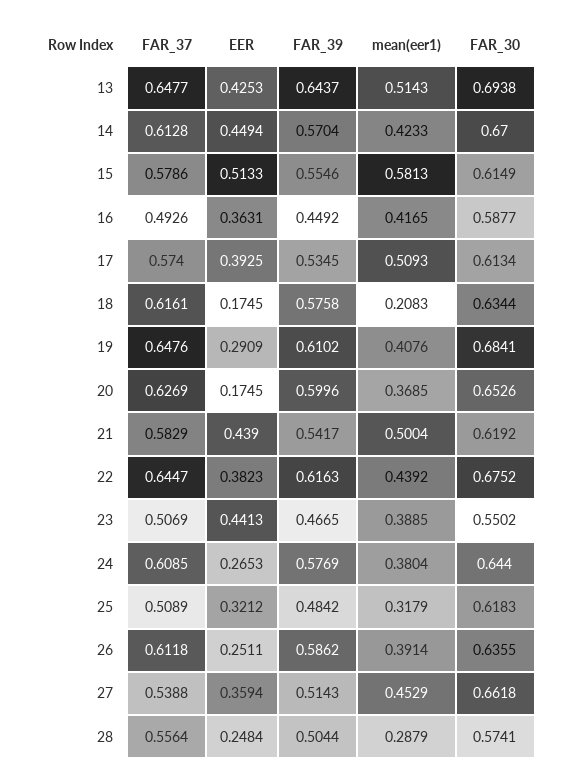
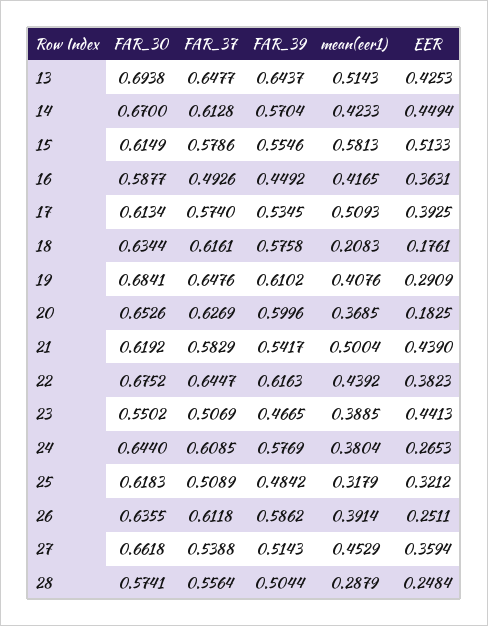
  {
    "FAR_37": {
      "13": 0.6477,
      "14": 0.6128,
      "15": 0.5786,
      "16": 0.4926,
      "17": 0.574,
      "18": 0.6161,
      "19": 0.6476,
      "20": 0.6269,
      "21": 0.5829,
      "22": 0.6447,
      "23": 0.5069,
      "24": 0.6085,
      "25": 0.5089,
      "26": 0.6118,
      "27": 0.5388,
      "28": 0.5564
    },
    "EER": {
      "13": 0.4253,
      "14": 0.4494,
      "15": 0.5133,
      "16": 0.3631,
      "17": 0.3925,
-     "18": 0.1745,
+     "18": 0.1761,
      "19": 0.2909,
-     "20": 0.1745,
+     "20": 0.1825,
      "21": 0.439,
      "22": 0.3823,
      "23": 0.4413,
      "24": 0.2653,
      "25": 0.3212,
      "26": 0.2511,
      "27": 0.3594,
      "28": 0.2484
    },
    "FAR_39": {
      "13": 0.6437,
      "14": 0.5704,
      "15": 0.5546,
      "16": 0.4492,
      "17": 0.5345,
      "18": 0.5758,
      "19": 0.6102,
      "20": 0.5996,
      "21": 0.5417,
      "22": 0.6163,
      "23": 0.4665,
      "24": 0.5769,
      "25": 0.4842,
      "26": 0.5862,
      "27": 0.5143,
      "28": 0.5044
    },
    "mean(eer1)": {
      "13": 0.5143,
      "14": 0.4233,
      "15": 0.5813,
      "16": 0.4165,
      "17": 0.5093,
      "18": 0.2083,
      "19": 0.4076,
      "20": 0.3685,
      "21": 0.5004,
      "22": 0.4392,
      "23": 0.3885,
      "24": 0.3804,
      "25": 0.3179,
      "26": 0.3914,
      "27": 0.4529,
      "28": 0.2879
    },
    "FAR_30": {
      "13": 0.6938,
      "14": 0.67,
      "15": 0.6149,
      "16": 0.5877,
      "17": 0.6134,
      "18": 0.6344,
      "19": 0.6841,
      "20": 0.6526,
      "21": 0.6192,
      "22": 0.6752,
      "23": 0.5502,
      "24": 0.644,
      "25": 0.6183,
      "26": 0.6355,
      "27": 0.6618,
      "28": 0.5741
    }
  }

